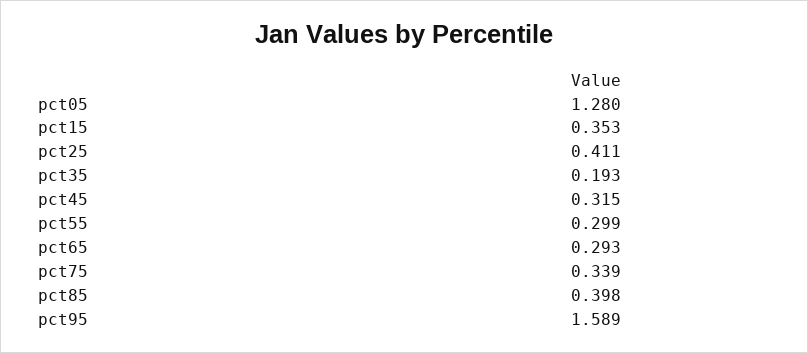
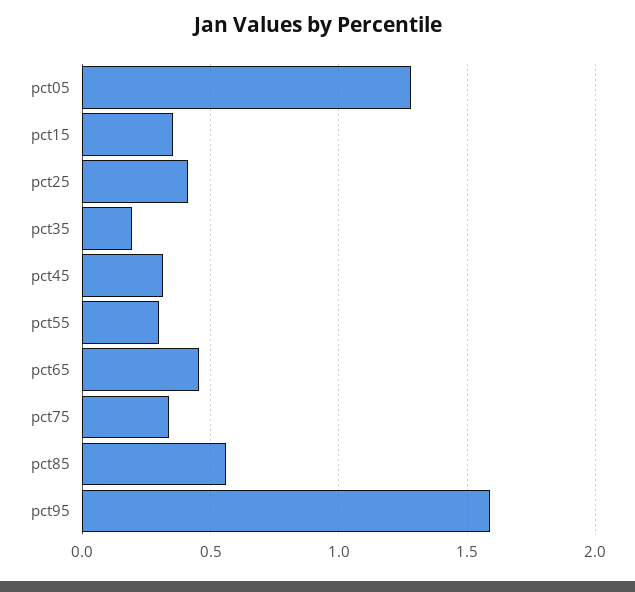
  {
    "pct05": 1.28,
    "pct15": 0.353,
    "pct25": 0.411,
    "pct35": 0.193,
    "pct45": 0.315,
    "pct55": 0.299,
-   "pct65": 0.293,
+   "pct65": 0.45,
    "pct75": 0.339,
-   "pct85": 0.398,
+   "pct85": 0.55,
    "pct95": 1.589
  }

